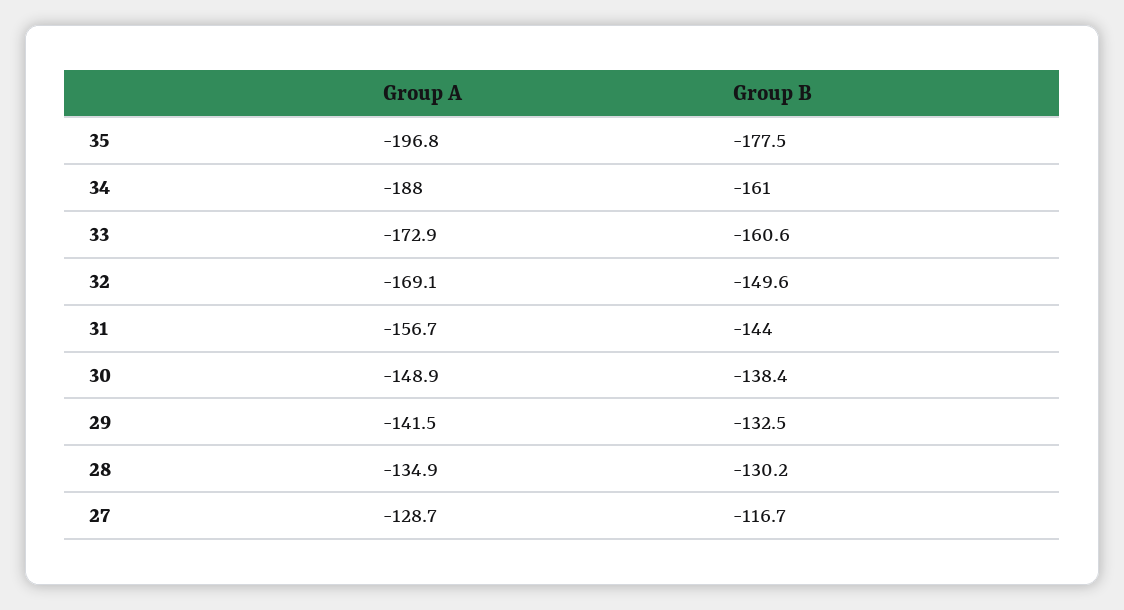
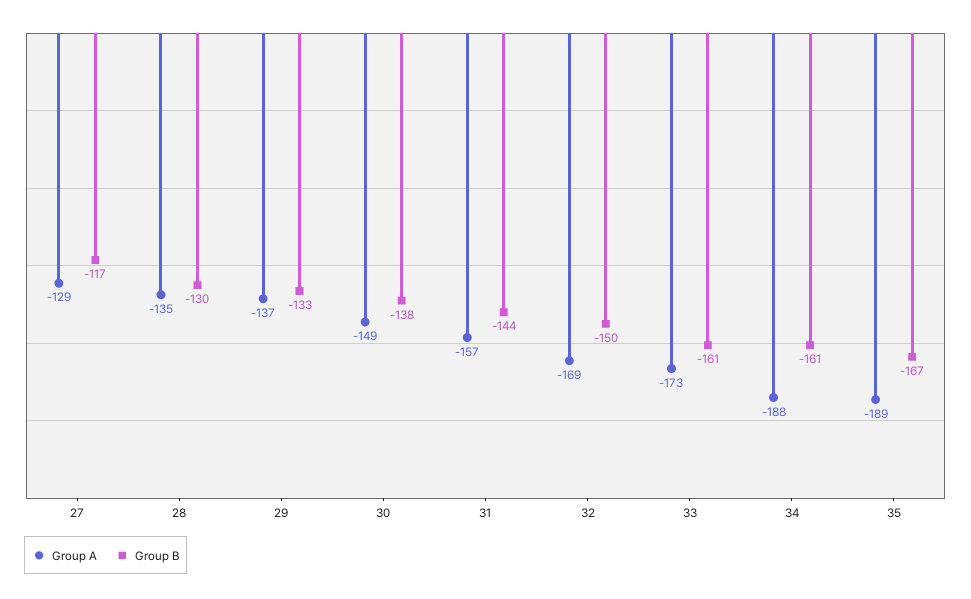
  {
    "Group A": {
-     "35": -196.8,
+     "35": -189,
      "34": -188,
      "33": -172.9,
      "32": -169.1,
      "31": -156.7,
      "30": -148.9,
-     "29": -141.5,
+     "29": -137,
      "28": -134.9,
      "27": -128.7
    },
    "Group B": {
-     "35": -177.5,
+     "35": -167,
      "34": -161,
      "33": -160.6,
      "32": -149.6,
      "31": -144,
      "30": -138.4,
      "29": -132.5,
      "28": -130.2,
      "27": -116.7
    }
  }

